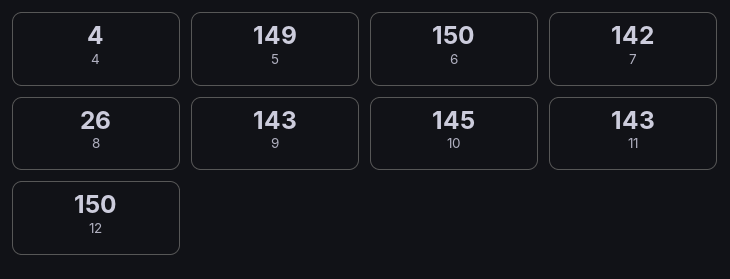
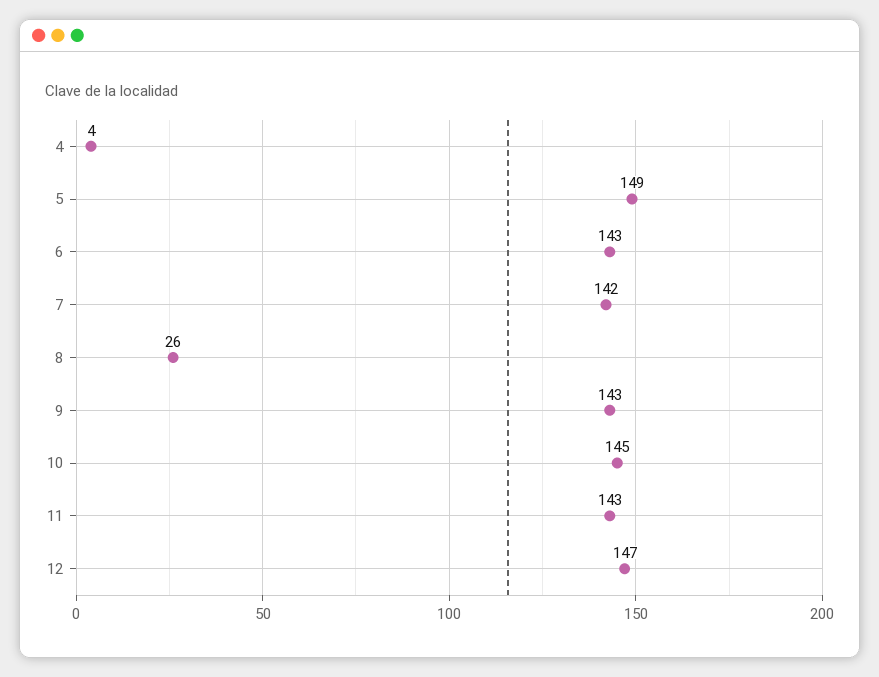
  {
    "4": 4,
    "5": 149,
-   "6": 150,
+   "6": 143,
    "7": 142,
    "8": 26,
    "9": 143,
    "10": 145,
    "11": 143,
-   "12": 150
+   "12": 147
  }

